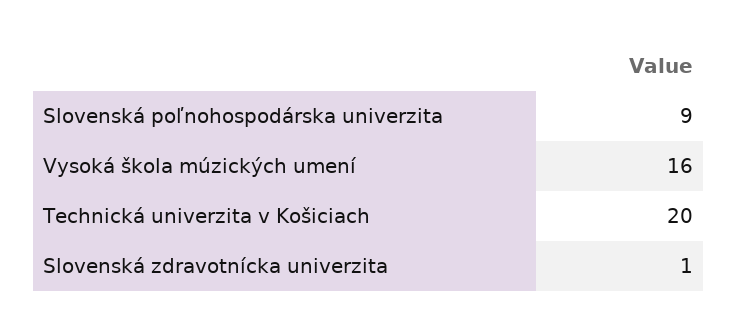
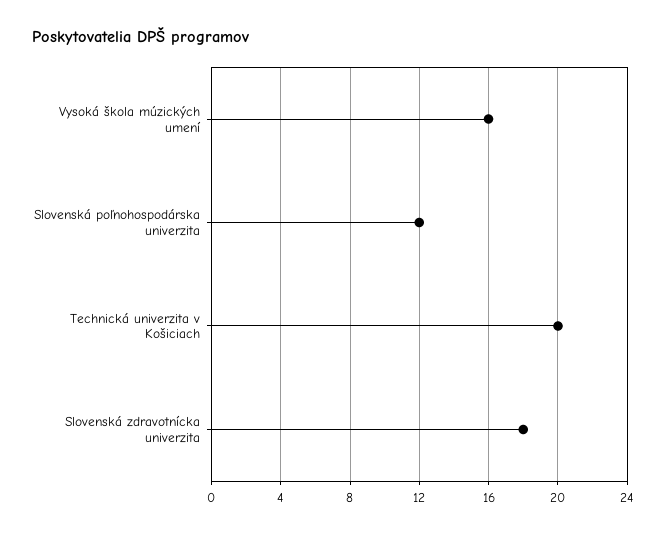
  {
-   "Slovenská poľnohospodárska univerzita": 9,
+   "Slovenská poľnohospodárska univerzita": 12,
    "Vysoká škola múzických umení": 16,
    "Technická univerzita v Košiciach": 20,
-   "Slovenská zdravotnícka univerzita": 1
+   "Slovenská zdravotnícka univerzita": 18
  }

